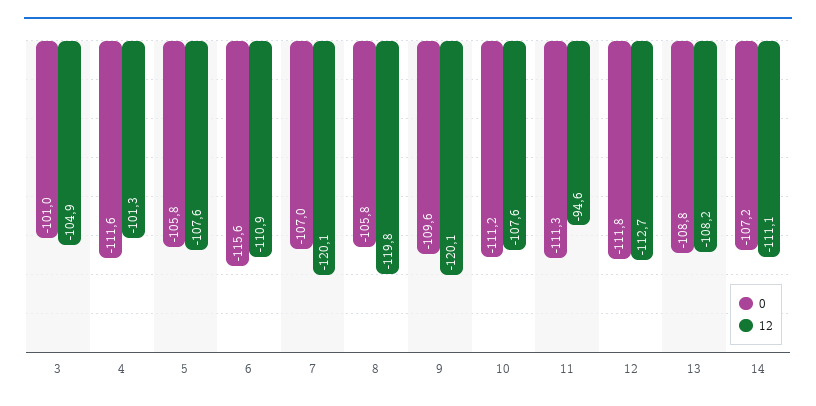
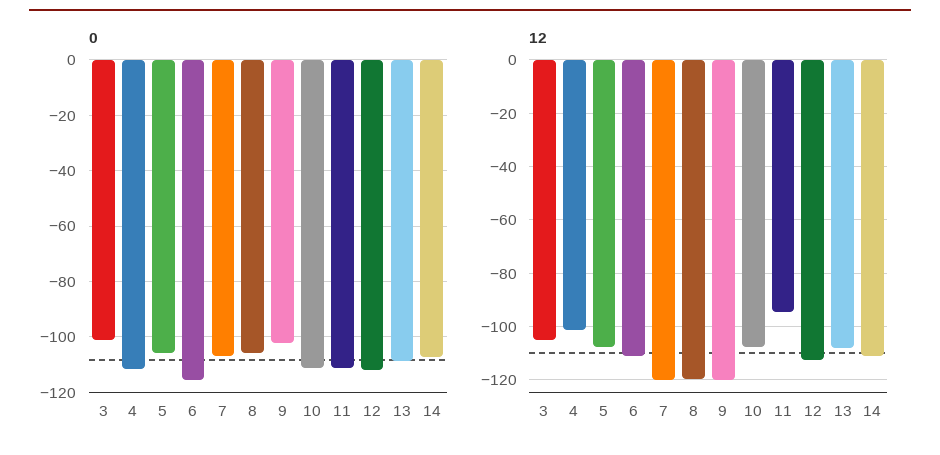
  {
    "0": {
      "3": -101,
      "4": -111.6,
      "5": -105.8,
      "6": -115.6,
      "7": -107,
      "8": -105.8,
-     "9": -109.6,
+     "9": -102.5,
      "10": -111.2,
      "11": -111.3,
      "12": -111.8,
      "13": -108.8,
      "14": -107.2
    },
    "12": {
      "3": -104.9,
      "4": -101.3,
      "5": -107.6,
      "6": -110.9,
      "7": -120.1,
      "8": -119.8,
      "9": -120.1,
      "10": -107.6,
      "11": -94.6,
      "12": -112.7,
      "13": -108.2,
      "14": -111.1
    }
  }

